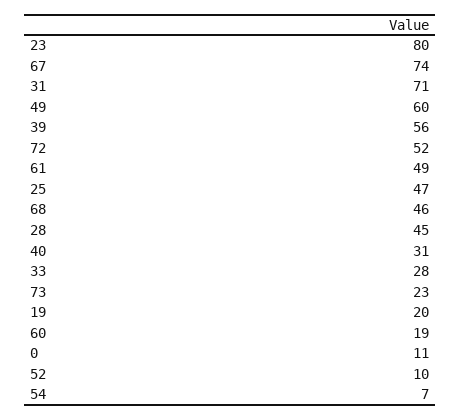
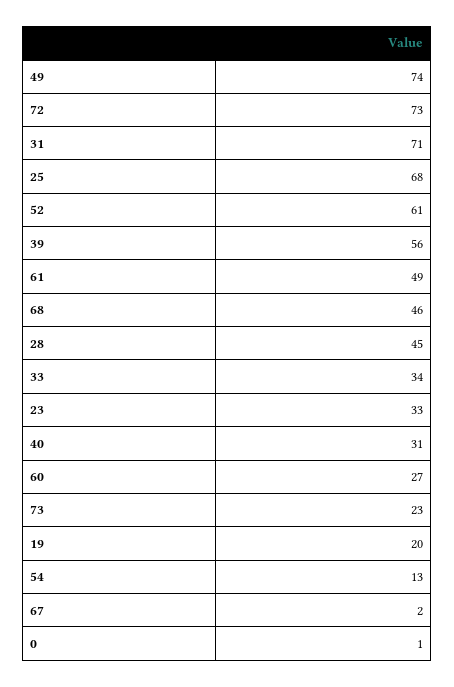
  {
-   "23": 80,
+   "23": 33,
-   "67": 74,
+   "67": 2,
    "31": 71,
-   "49": 60,
+   "49": 74,
    "39": 56,
-   "72": 52,
+   "72": 73,
    "61": 49,
-   "25": 47,
+   "25": 68,
    "68": 46,
    "28": 45,
    "40": 31,
-   "33": 28,
+   "33": 34,
    "73": 23,
    "19": 20,
-   "60": 19,
+   "60": 27,
-   "0": 11,
+   "0": 1,
-   "52": 10,
+   "52": 61,
-   "54": 7
+   "54": 13
  }

